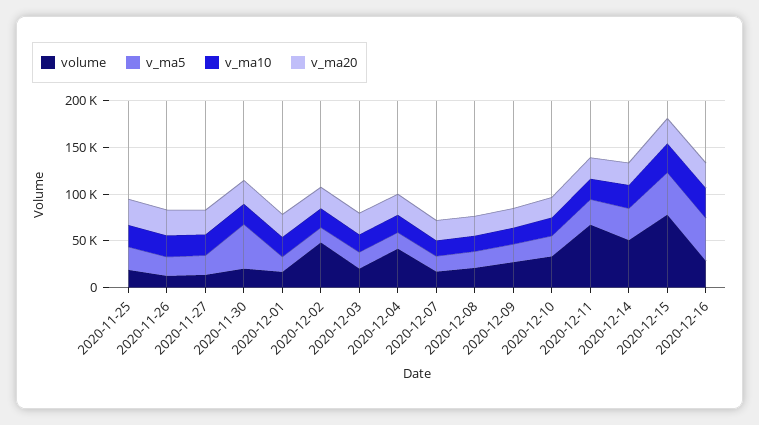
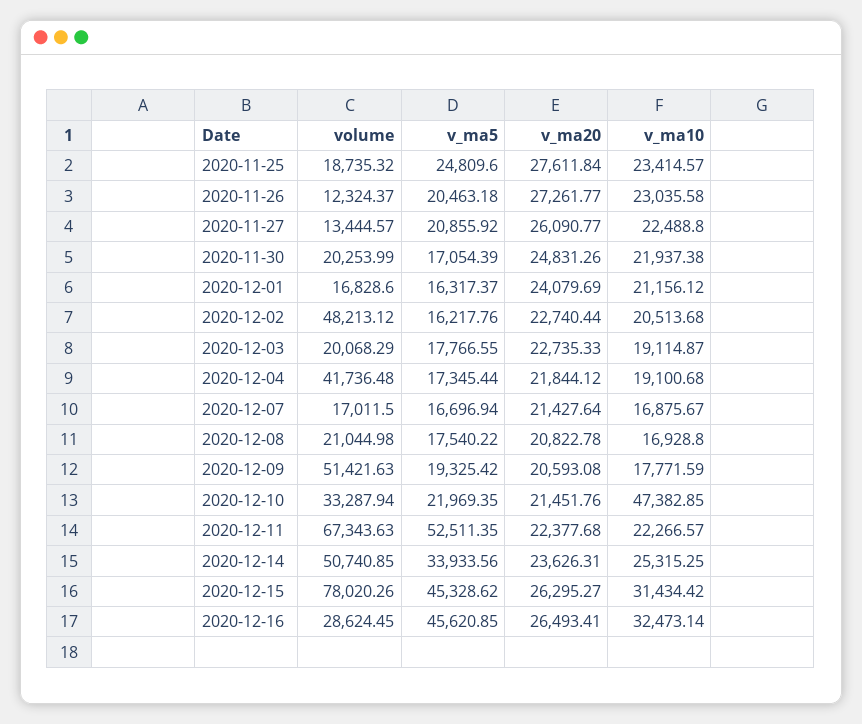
  {
    "volume": {
      "2020-11-25": 18735.32,
      "2020-11-26": 12324.37,
      "2020-11-27": 13444.57,
      "2020-11-30": 20253.99,
      "2020-12-01": 16828.6,
      "2020-12-02": 48213.12,
      "2020-12-03": 20068.29,
      "2020-12-04": 41736.48,
      "2020-12-07": 17011.5,
      "2020-12-08": 21044.98,
-     "2020-12-09": 30000,
+     "2020-12-09": 51421.63,
      "2020-12-10": 33287.94,
      "2020-12-11": 67343.63,
      "2020-12-14": 50740.85,
      "2020-12-15": 78020.26,
      "2020-12-16": 28624.45
    },
    "v_ma5": {
      "2020-11-25": 24809.6,
      "2020-11-26": 20463.18,
      "2020-11-27": 20855.92,
-     "2020-11-30": 50000,
+     "2020-11-30": 17054.39,
      "2020-12-01": 16317.37,
      "2020-12-02": 16217.76,
      "2020-12-03": 17766.55,
      "2020-12-04": 17345.44,
      "2020-12-07": 16696.94,
      "2020-12-08": 17540.22,
      "2020-12-09": 19325.42,
      "2020-12-10": 21969.35,
-     "2020-12-11": 30000,
+     "2020-12-11": 52511.35,
      "2020-12-14": 33933.56,
      "2020-12-15": 45328.62,
      "2020-12-16": 45620.85
    },
    "v_ma10": {
      "2020-11-25": 23414.57,
      "2020-11-26": 23035.58,
      "2020-11-27": 22488.8,
      "2020-11-30": 21937.38,
      "2020-12-01": 21156.12,
      "2020-12-02": 20513.68,
      "2020-12-03": 19114.87,
      "2020-12-04": 19100.68,
      "2020-12-07": 16875.67,
      "2020-12-08": 16928.8,
      "2020-12-09": 17771.59,
-     "2020-12-10": 20000,
+     "2020-12-10": 47382.85,
      "2020-12-11": 22266.57,
      "2020-12-14": 25315.25,
      "2020-12-15": 31434.42,
      "2020-12-16": 32473.14
    },
    "v_ma20": {
      "2020-11-25": 27611.84,
      "2020-11-26": 27261.77,
      "2020-11-27": 26090.77,
      "2020-11-30": 24831.26,
      "2020-12-01": 24079.69,
      "2020-12-02": 22740.44,
      "2020-12-03": 22735.33,
      "2020-12-04": 21844.12,
      "2020-12-07": 21427.64,
      "2020-12-08": 20822.78,
      "2020-12-09": 20593.08,
      "2020-12-10": 21451.76,
      "2020-12-11": 22377.68,
      "2020-12-14": 23626.31,
      "2020-12-15": 26295.27,
      "2020-12-16": 26493.41
    }
  }

